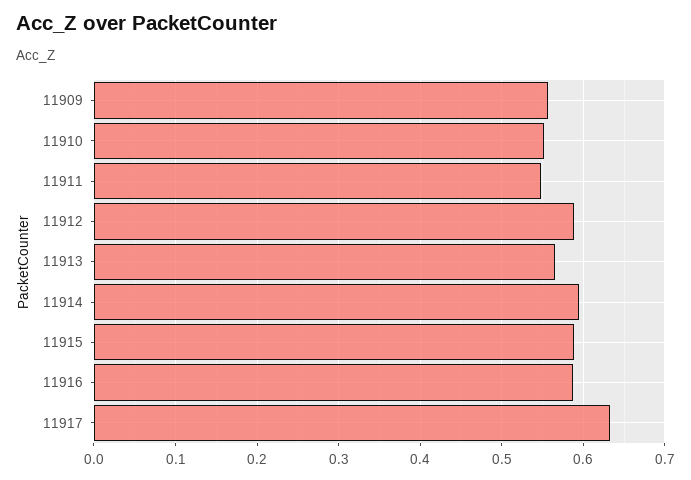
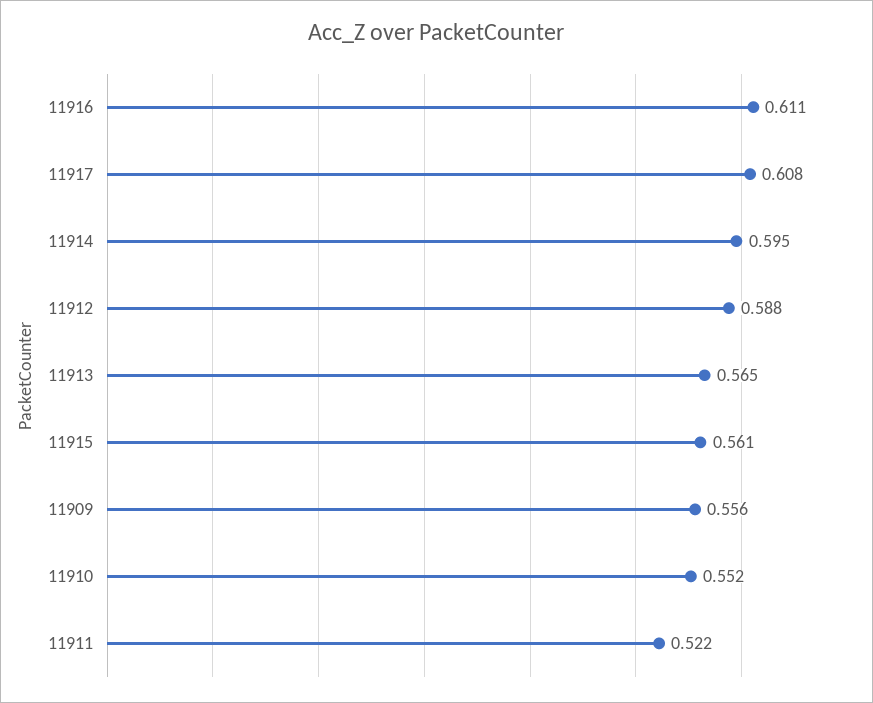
  {
    "11909": 0.556,
    "11910": 0.552,
-   "11911": 0.55,
+   "11911": 0.522,
    "11912": 0.588,
    "11913": 0.565,
    "11914": 0.595,
-   "11915": 0.59,
+   "11915": 0.561,
-   "11916": 0.59,
+   "11916": 0.611,
-   "11917": 0.63
+   "11917": 0.608
  }

